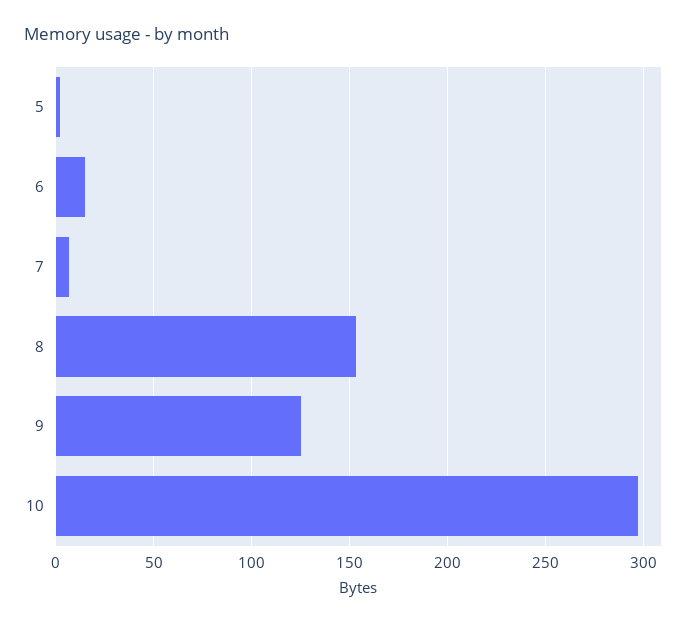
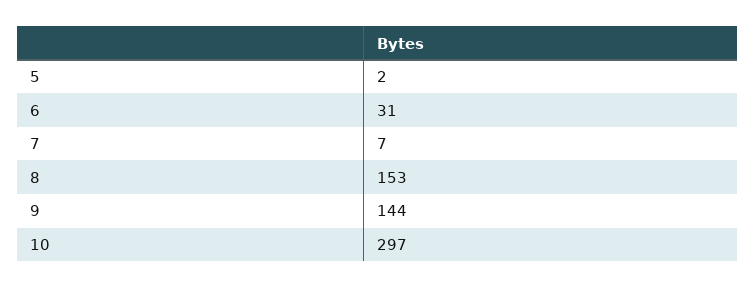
  {
    "5": 2,
-   "6": 15,
+   "6": 31,
    "7": 7,
    "8": 153,
-   "9": 125,
+   "9": 144,
    "10": 297
  }

